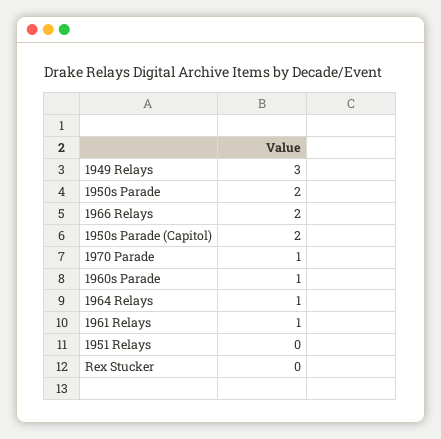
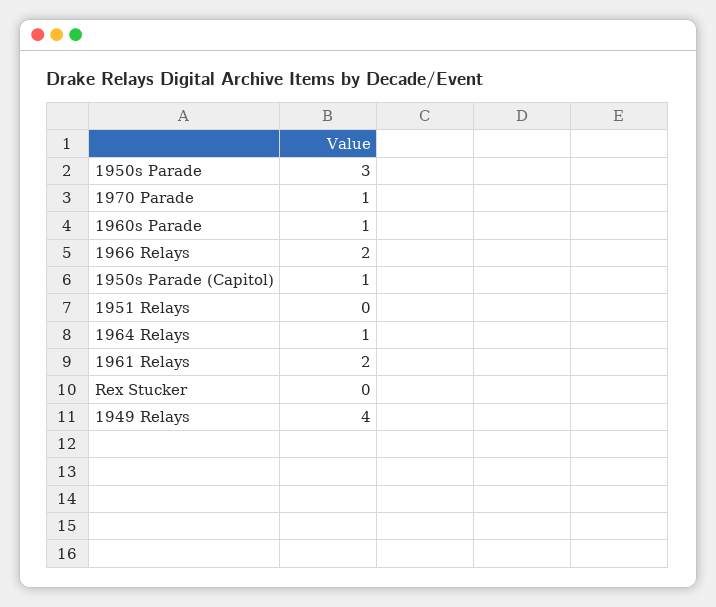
  {
-   "1949 Relays": 3,
+   "1949 Relays": 4,
-   "1950s Parade": 2,
+   "1950s Parade": 3,
    "1966 Relays": 2,
-   "1950s Parade (Capitol)": 2,
+   "1950s Parade (Capitol)": 1,
    "1970 Parade": 1,
    "1960s Parade": 1,
    "1964 Relays": 1,
-   "1961 Relays": 1,
+   "1961 Relays": 2,
    "1951 Relays": 0,
    "Rex Stucker": 0
  }

